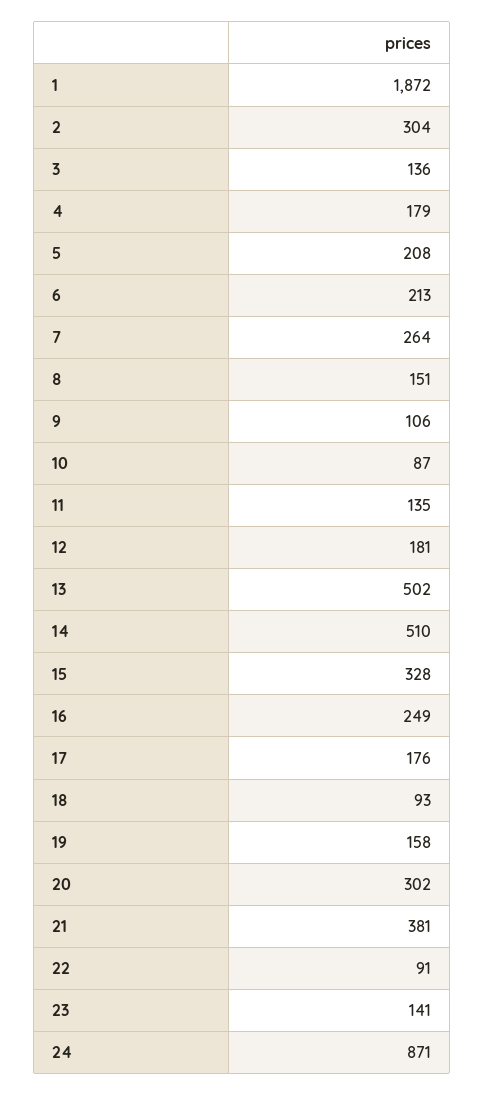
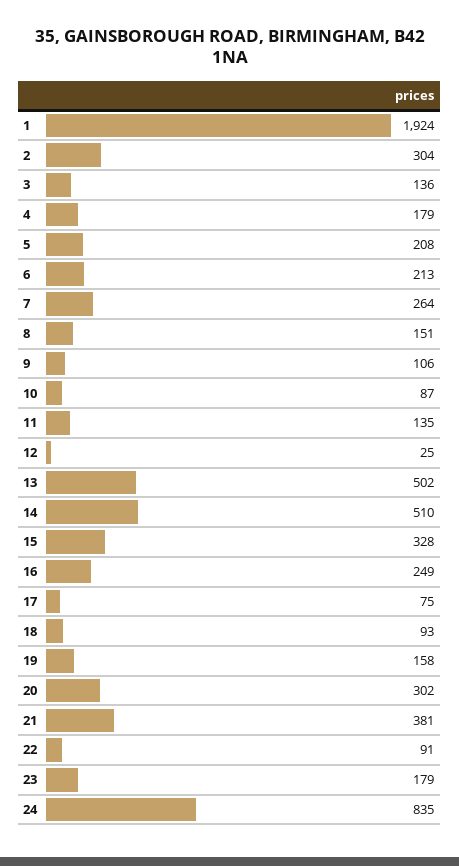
  {
-   "1": 1872,
+   "1": 1924,
    "2": 304,
    "3": 136,
    "4": 179,
    "5": 208,
    "6": 213,
    "7": 264,
    "8": 151,
    "9": 106,
    "10": 87,
    "11": 135,
-   "12": 181,
+   "12": 25,
    "13": 502,
    "14": 510,
    "15": 328,
    "16": 249,
-   "17": 176,
+   "17": 75,
    "18": 93,
    "19": 158,
    "20": 302,
    "21": 381,
    "22": 91,
-   "23": 141,
+   "23": 179,
-   "24": 871
+   "24": 835
  }

